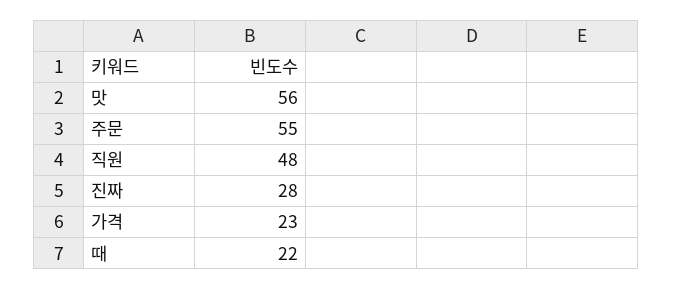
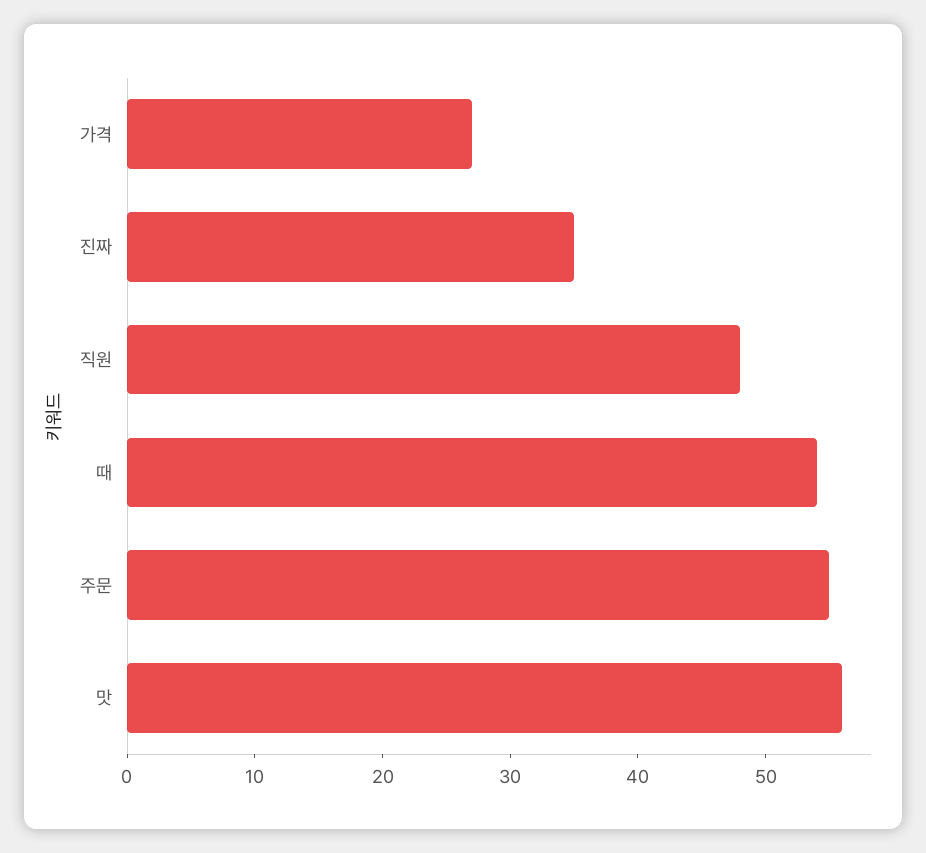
  {
    "맛": 56,
    "주문": 55,
    "직원": 48,
-   "진짜": 28,
+   "진짜": 35,
-   "가격": 23,
+   "가격": 27,
-   "때": 22
+   "때": 54
  }

